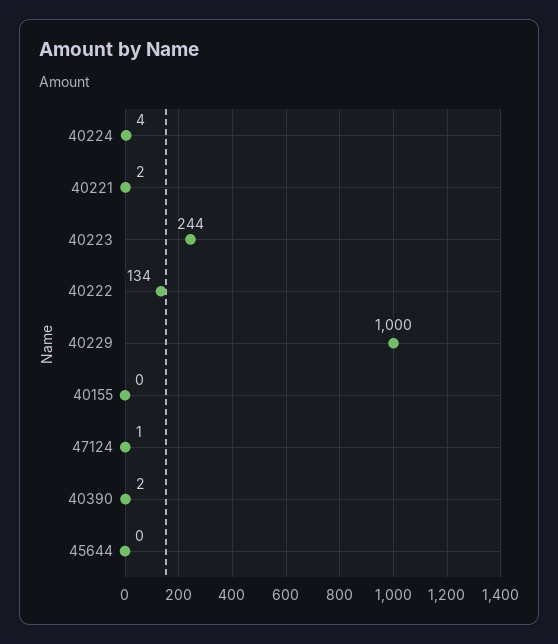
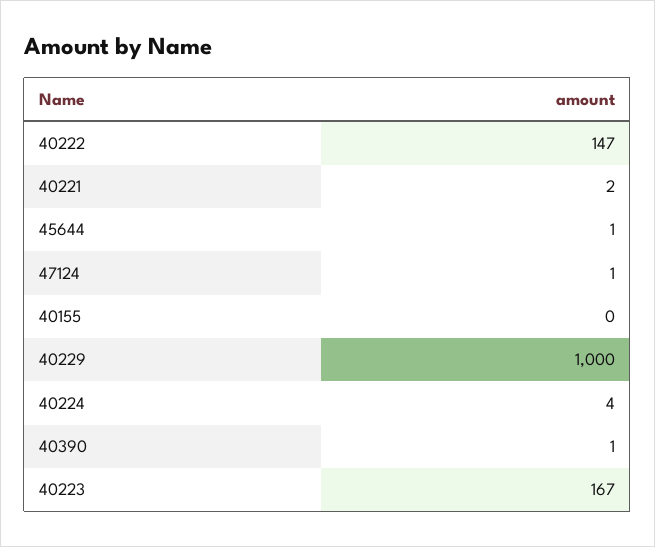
  {
    "40224": 4,
    "40221": 2,
-   "40223": 244,
+   "40223": 167,
-   "40222": 134,
+   "40222": 147,
    "40229": 1000,
    "40155": 0,
    "47124": 1,
-   "40390": 2,
+   "40390": 1,
-   "45644": 0
+   "45644": 1
  }

